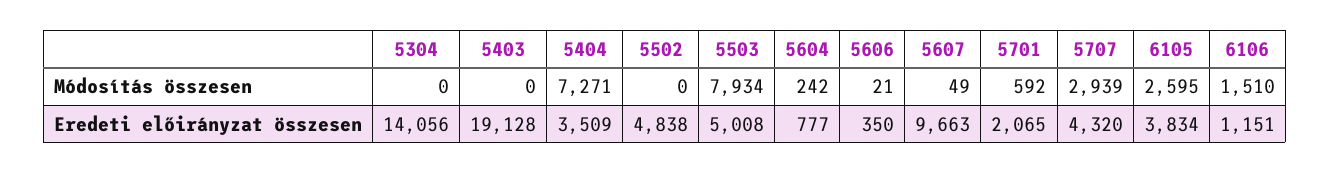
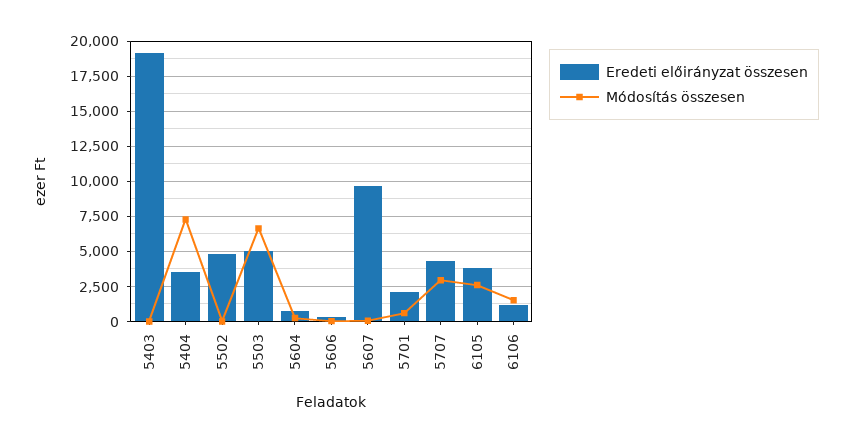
  {
    "Módosítás összesen": {
-     "5304": 0,
      "5403": 0,
      "5404": 7271,
      "5502": 0,
-     "5503": 7934,
+     "5503": 6500,
      "5604": 242,
      "5606": 21,
      "5607": 49,
      "5701": 592,
      "5707": 2939,
      "6105": 2595,
      "6106": 1510
    },
    "Eredeti előirányzat összesen": {
-     "5304": 14056,
      "5403": 19128,
      "5404": 3509,
      "5502": 4838,
      "5503": 5008,
      "5604": 777,
      "5606": 350,
      "5607": 9663,
      "5701": 2065,
      "5707": 4320,
      "6105": 3834,
      "6106": 1151
    }
  }

